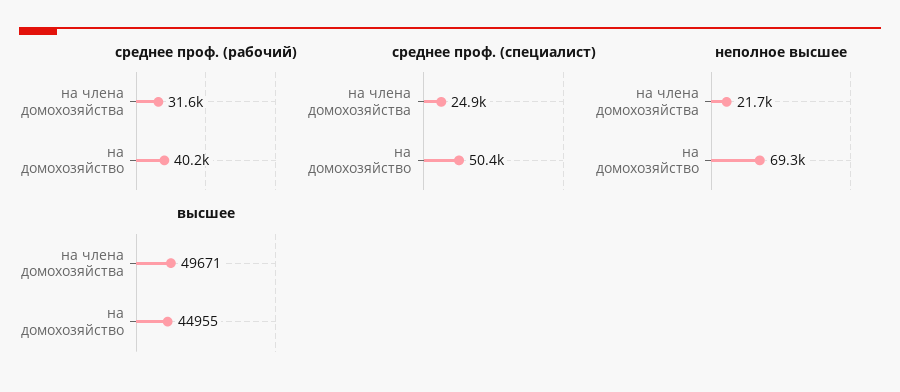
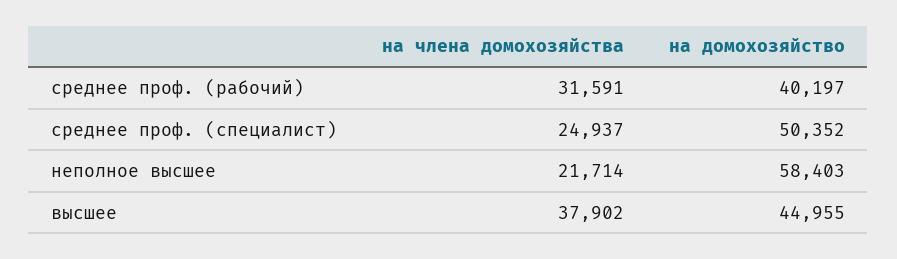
  {
    "среднее проф. (рабочий)": {
      "на члена домохозяйства": 31591,
      "на домохозяйство": 40197
    },
    "среднее проф. (специалист)": {
      "на члена домохозяйства": 24937,
      "на домохозяйство": 50352
    },
    "неполное высшее": {
      "на члена домохозяйства": 21714,
-     "на домохозяйство": 69300
+     "на домохозяйство": 58403
    },
    "высшее": {
-     "на члена домохозяйства": 49671,
+     "на члена домохозяйства": 37902,
      "на домохозяйство": 44955
    }
  }

